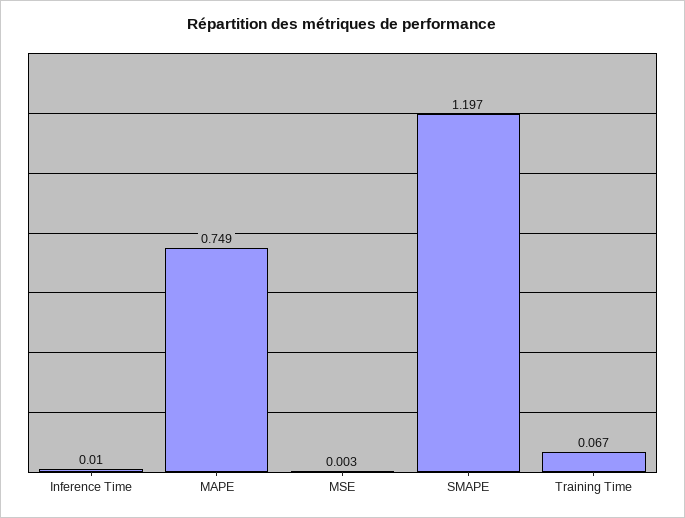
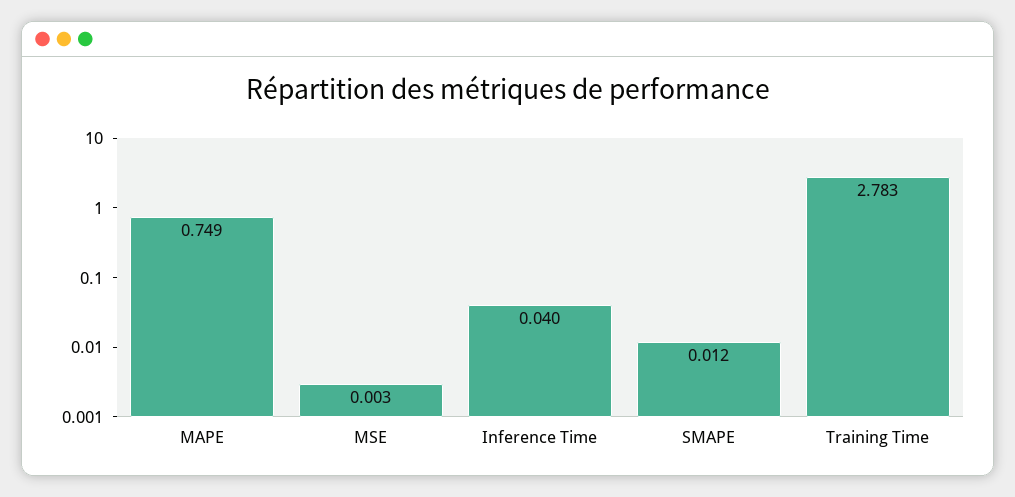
  {
-   "Inference Time": 0.01,
+   "Inference Time": 0.04,
    "MAPE": 0.749,
    "MSE": 0.003,
-   "SMAPE": 1.197,
+   "SMAPE": 0.012,
-   "Training Time": 0.067
+   "Training Time": 2.783
  }

